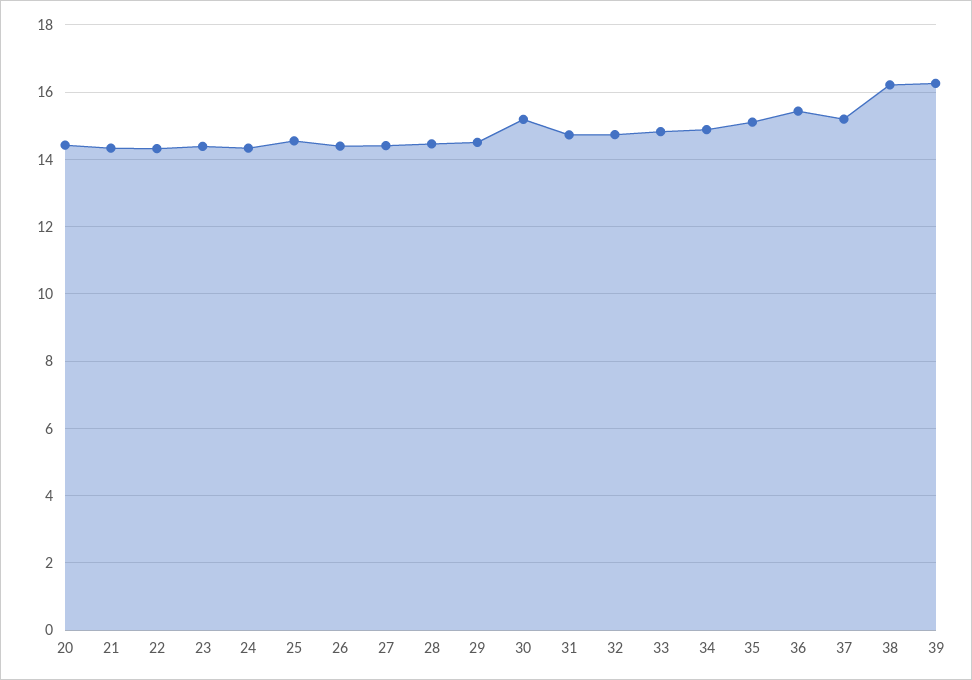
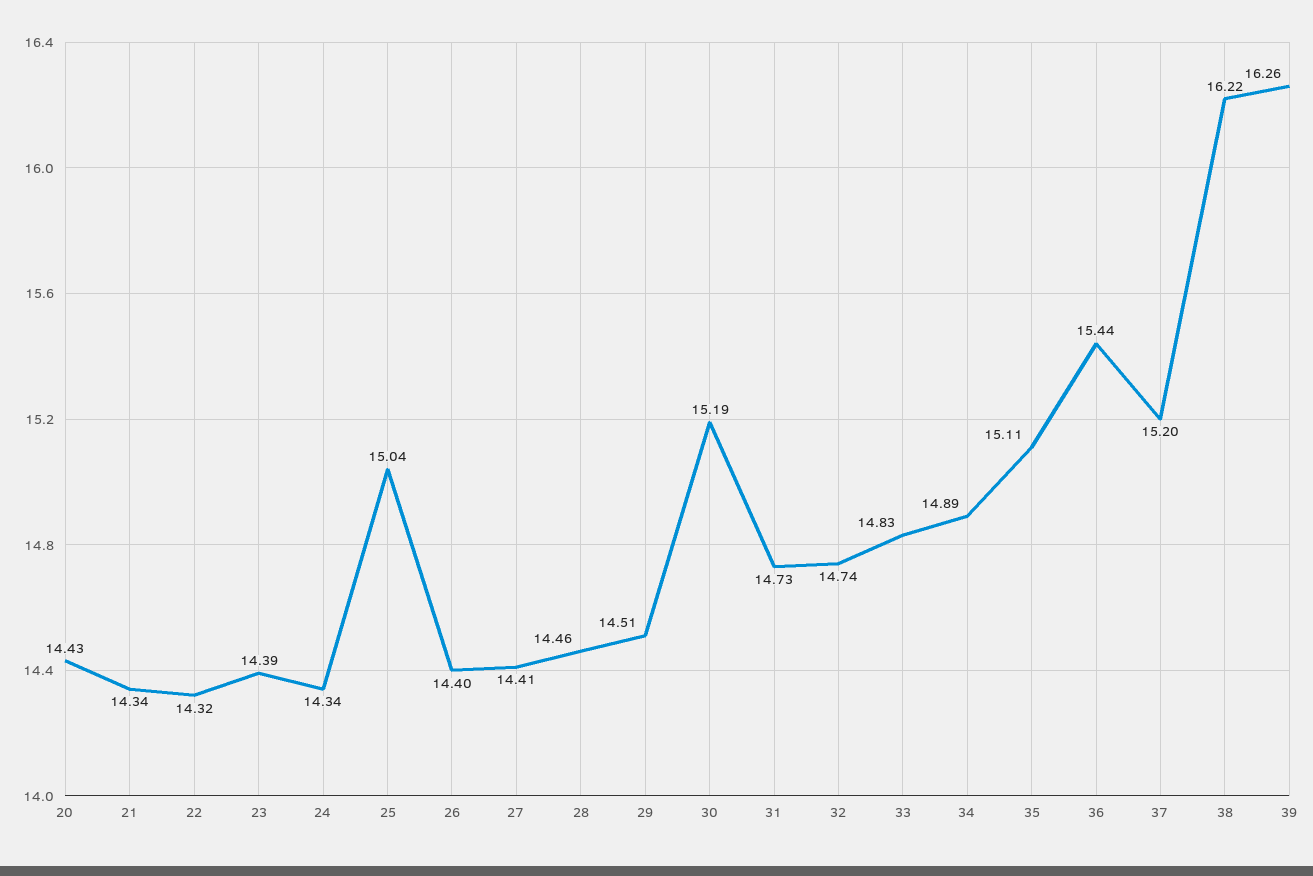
  {
    "20": 14.43,
    "21": 14.34,
    "22": 14.32,
    "23": 14.39,
    "24": 14.34,
-   "25": 14.6,
+   "25": 15.04,
    "26": 14.4,
    "27": 14.41,
    "28": 14.46,
    "29": 14.51,
    "30": 15.19,
    "31": 14.73,
    "32": 14.74,
    "33": 14.83,
    "34": 14.89,
    "35": 15.11,
    "36": 15.44,
    "37": 15.2,
    "38": 16.22,
    "39": 16.26
  }

